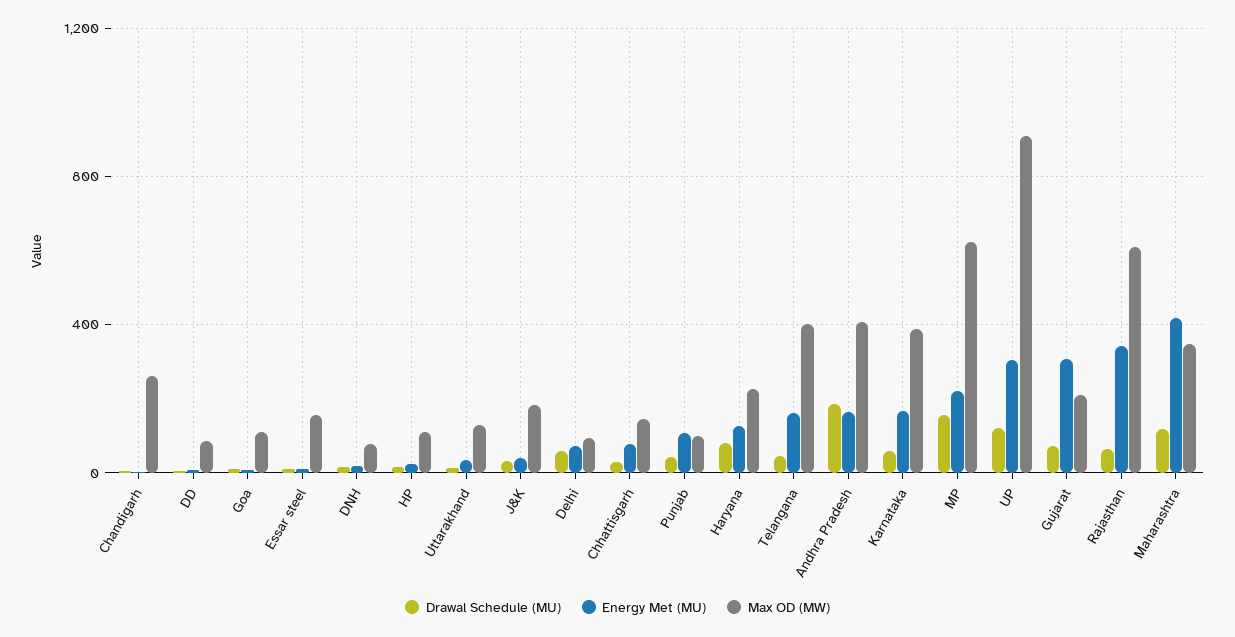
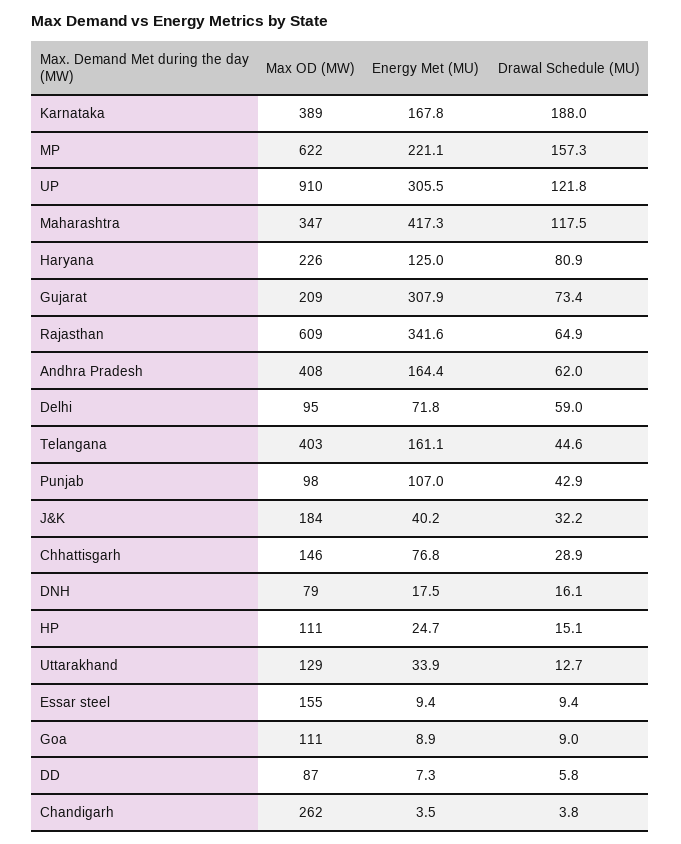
  {
    "Drawal Schedule (MU)": {
      "Chandigarh": 3.8,
      "DD": 5.8,
      "Goa": 9,
      "Essar steel": 9.4,
      "DNH": 16.1,
      "HP": 15.1,
      "Uttarakhand": 12.7,
      "J&K": 32.2,
      "Delhi": 59,
      "Chhattisgarh": 28.9,
      "Punjab": 42.9,
      "Haryana": 80.9,
      "Telangana": 44.6,
-     "Andhra Pradesh": 200,
+     "Andhra Pradesh": 62,
-     "Karnataka": 50,
+     "Karnataka": 188,
      "MP": 157.3,
      "UP": 121.8,
      "Gujarat": 73.4,
      "Rajasthan": 64.9,
      "Maharashtra": 117.5
    },
    "Energy Met (MU)": {
      "Chandigarh": 3.5,
      "DD": 7.3,
      "Goa": 8.9,
      "Essar steel": 9.4,
      "DNH": 17.5,
      "HP": 24.7,
      "Uttarakhand": 33.9,
      "J&K": 40.2,
      "Delhi": 71.8,
      "Chhattisgarh": 76.8,
      "Punjab": 107,
      "Haryana": 125,
      "Telangana": 161.1,
      "Andhra Pradesh": 164.4,
      "Karnataka": 167.8,
      "MP": 221.1,
      "UP": 305.5,
      "Gujarat": 307.9,
      "Rajasthan": 341.6,
      "Maharashtra": 417.3
    },
    "Max OD (MW)": {
      "Chandigarh": 262,
      "DD": 87,
      "Goa": 111,
      "Essar steel": 155,
      "DNH": 79,
      "HP": 111,
      "Uttarakhand": 129,
      "J&K": 184,
      "Delhi": 95,
      "Chhattisgarh": 146,
      "Punjab": 98,
      "Haryana": 226,
      "Telangana": 403,
      "Andhra Pradesh": 408,
      "Karnataka": 389,
      "MP": 622,
      "UP": 910,
      "Gujarat": 209,
      "Rajasthan": 609,
      "Maharashtra": 347
    }
  }

